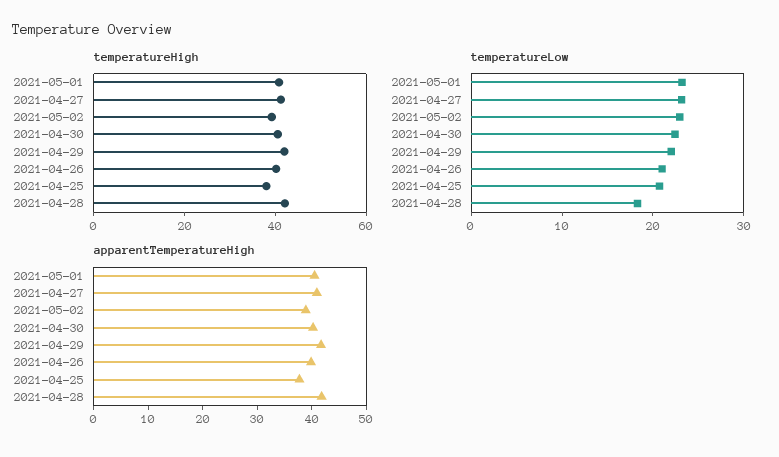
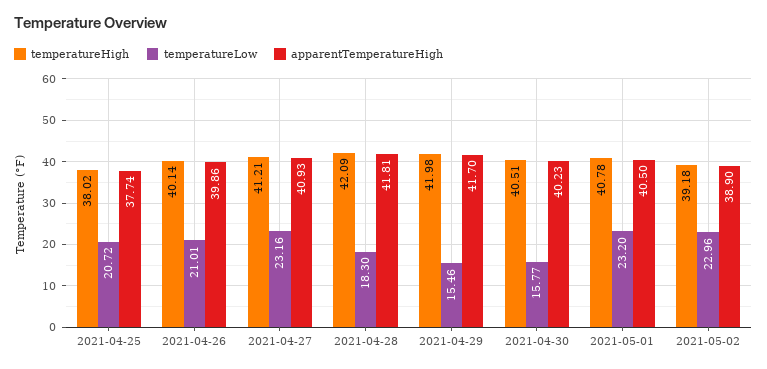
  {
    "temperatureHigh": {
      "2021-05-01": 40.78,
      "2021-04-27": 41.21,
      "2021-05-02": 39.18,
      "2021-04-30": 40.51,
      "2021-04-29": 41.98,
      "2021-04-26": 40.14,
      "2021-04-25": 38.02,
      "2021-04-28": 42.09
    },
    "temperatureLow": {
      "2021-05-01": 23.2,
      "2021-04-27": 23.16,
      "2021-05-02": 22.96,
-     "2021-04-30": 22,
+     "2021-04-30": 15.77,
-     "2021-04-29": 22,
+     "2021-04-29": 15.46,
      "2021-04-26": 21.01,
      "2021-04-25": 20.72,
      "2021-04-28": 18.3
    },
    "apparentTemperatureHigh": {
      "2021-05-01": 40.5,
      "2021-04-27": 40.93,
      "2021-05-02": 38.9,
      "2021-04-30": 40.23,
      "2021-04-29": 41.7,
      "2021-04-26": 39.86,
      "2021-04-25": 37.74,
      "2021-04-28": 41.81
    }
  }

